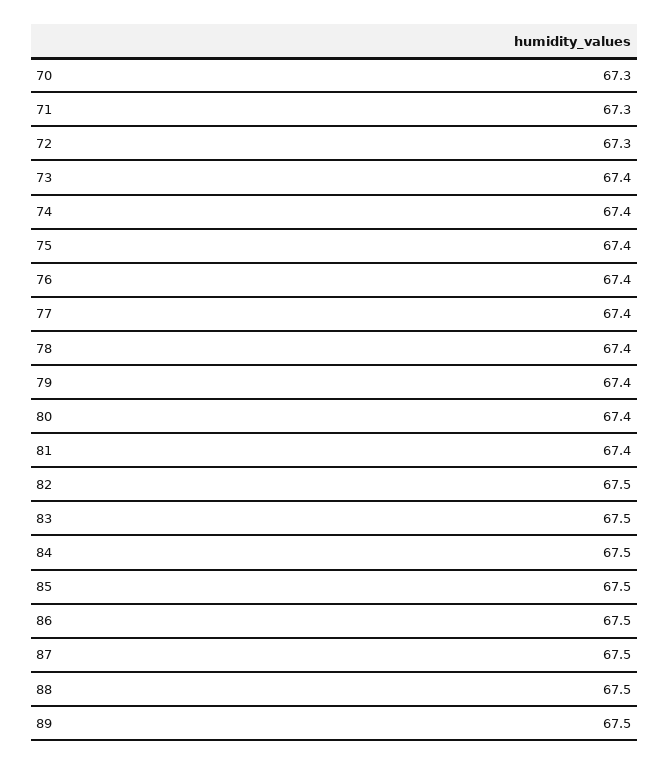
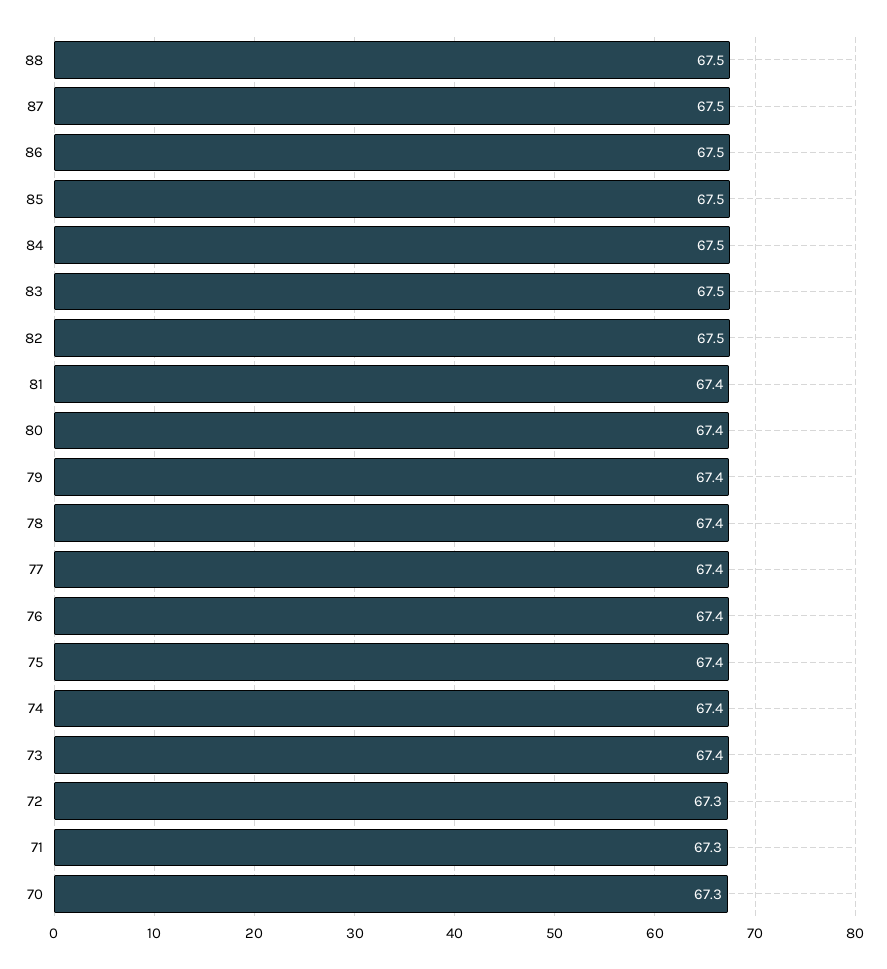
  {
    "70": 67.3,
    "71": 67.3,
    "72": 67.3,
    "73": 67.4,
    "74": 67.4,
    "75": 67.4,
    "76": 67.4,
    "77": 67.4,
    "78": 67.4,
    "79": 67.4,
    "80": 67.4,
    "81": 67.4,
    "82": 67.5,
    "83": 67.5,
    "84": 67.5,
    "85": 67.5,
    "86": 67.5,
    "87": 67.5,
-   "88": 67.5,
+   "88": 67.5
-   "89": 67.5
  }

